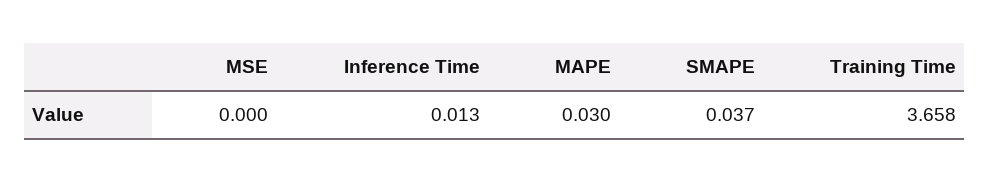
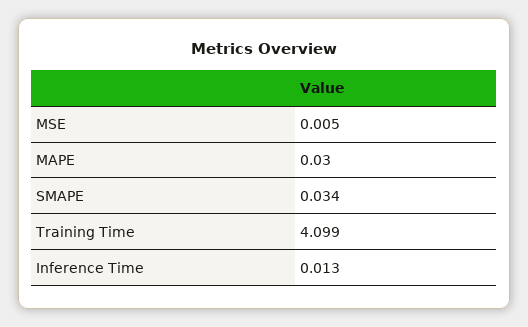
  {
-   "MSE": 0,
+   "MSE": 0.005,
    "Inference Time": 0.013,
    "MAPE": 0.03,
-   "SMAPE": 0.037,
+   "SMAPE": 0.034,
-   "Training Time": 3.658
+   "Training Time": 4.099
  }

